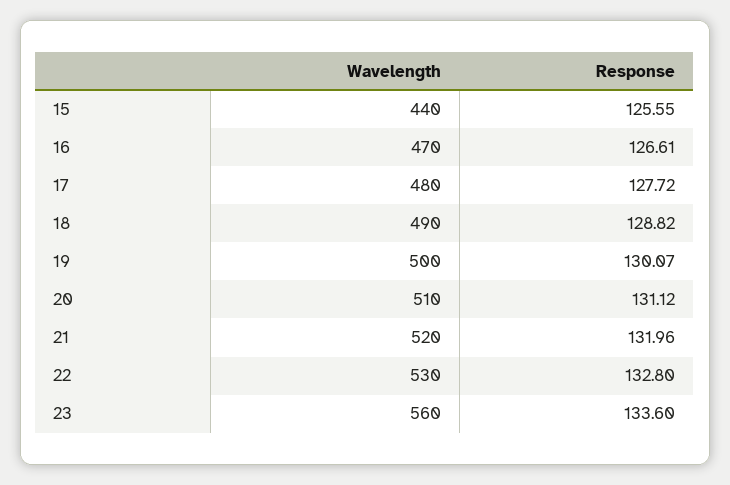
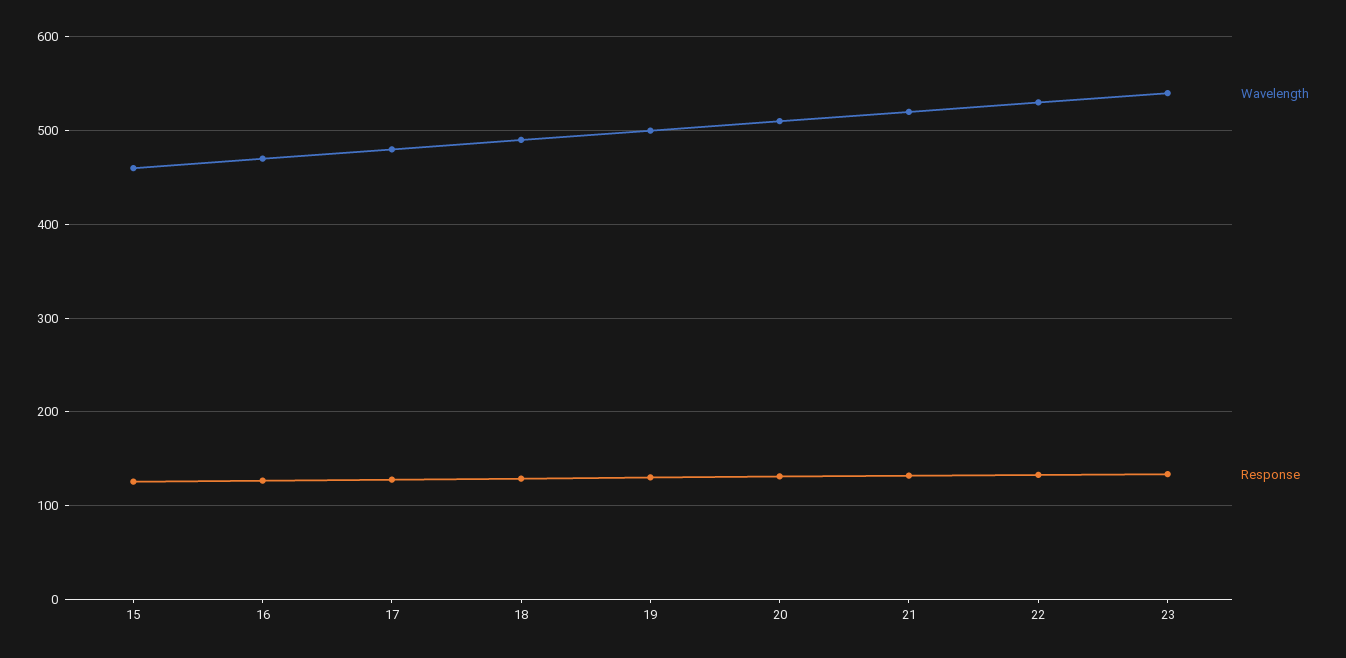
  {
    "Wavelength": {
-     "15": 440,
+     "15": 460,
      "16": 470,
      "17": 480,
      "18": 490,
      "19": 500,
      "20": 510,
      "21": 520,
      "22": 530,
-     "23": 560
+     "23": 540
    },
    "Response": {
      "15": 125.55,
      "16": 126.61,
      "17": 127.72,
      "18": 128.82,
      "19": 130.07,
      "20": 131.12,
      "21": 131.96,
      "22": 132.8,
      "23": 133.6
    }
  }

